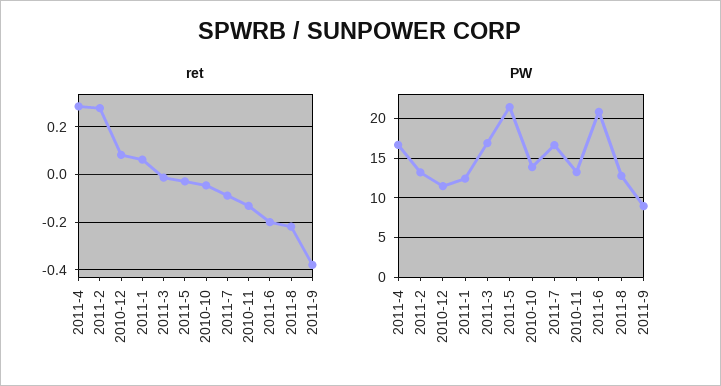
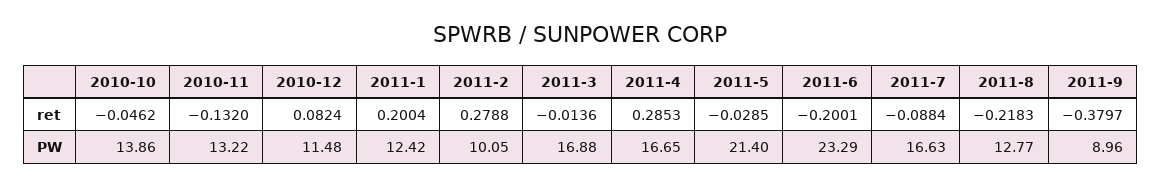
  {
    "ret": {
      "2011-4": 0.2853,
      "2011-2": 0.2788,
      "2010-12": 0.0824,
-     "2011-1": 0.05,
+     "2011-1": 0.2004,
      "2011-3": -0.0136,
      "2011-5": -0.0285,
      "2010-10": -0.0462,
      "2011-7": -0.0884,
      "2010-11": -0.132,
      "2011-6": -0.2001,
      "2011-8": -0.2183,
      "2011-9": -0.3797
    },
    "PW": {
      "2011-4": 16.65,
-     "2011-2": 13,
+     "2011-2": 10.05,
      "2010-12": 11.48,
      "2011-1": 12.42,
      "2011-3": 16.88,
      "2011-5": 21.4,
      "2010-10": 13.86,
      "2011-7": 16.63,
      "2010-11": 13.22,
-     "2011-6": 21,
+     "2011-6": 23.29,
      "2011-8": 12.77,
      "2011-9": 8.96
    }
  }

